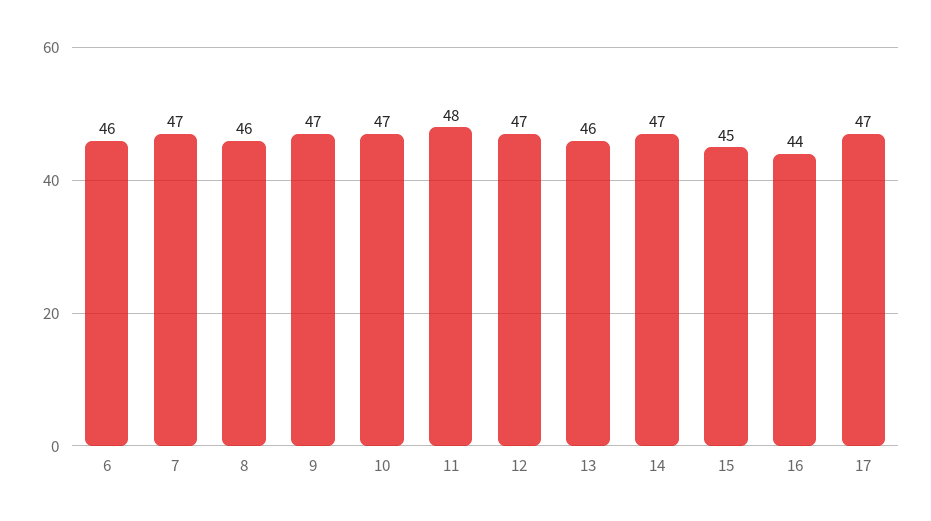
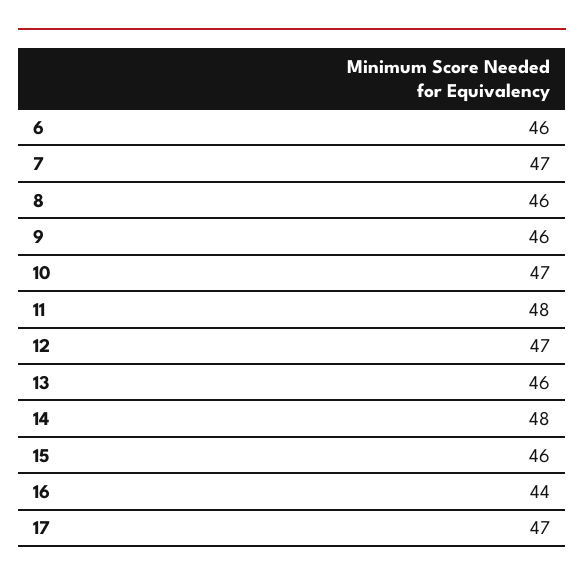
  {
    "6": 46,
    "7": 47,
    "8": 46,
-   "9": 47,
+   "9": 46,
    "10": 47,
    "11": 48,
    "12": 47,
    "13": 46,
-   "14": 47,
+   "14": 48,
-   "15": 45,
+   "15": 46,
    "16": 44,
    "17": 47
  }

